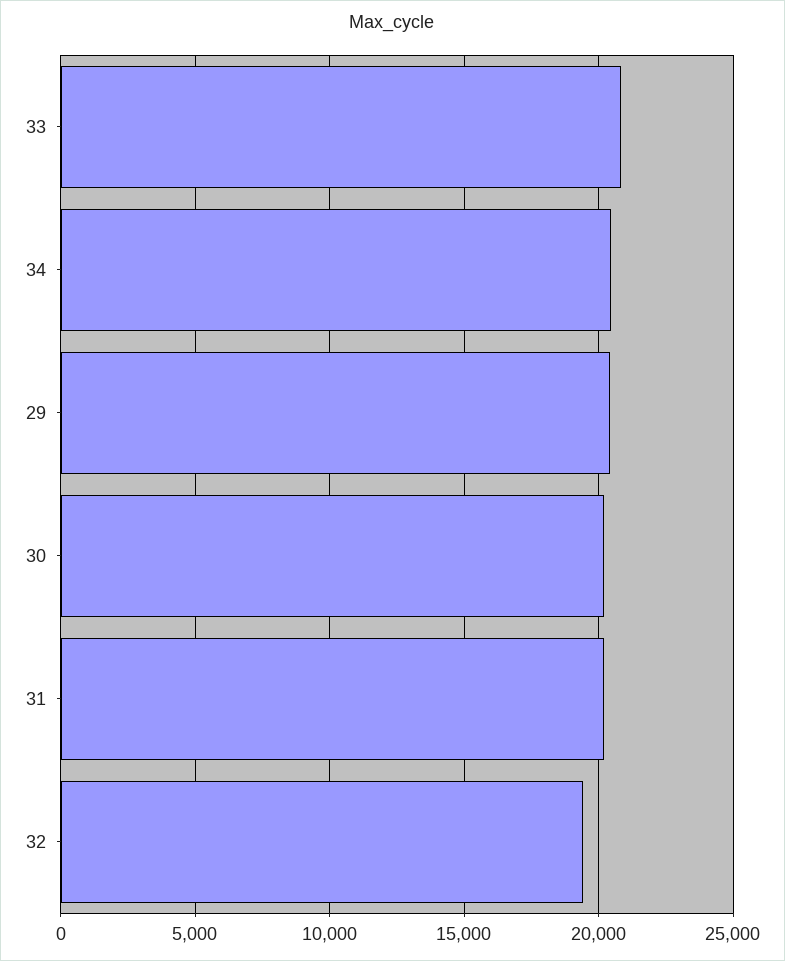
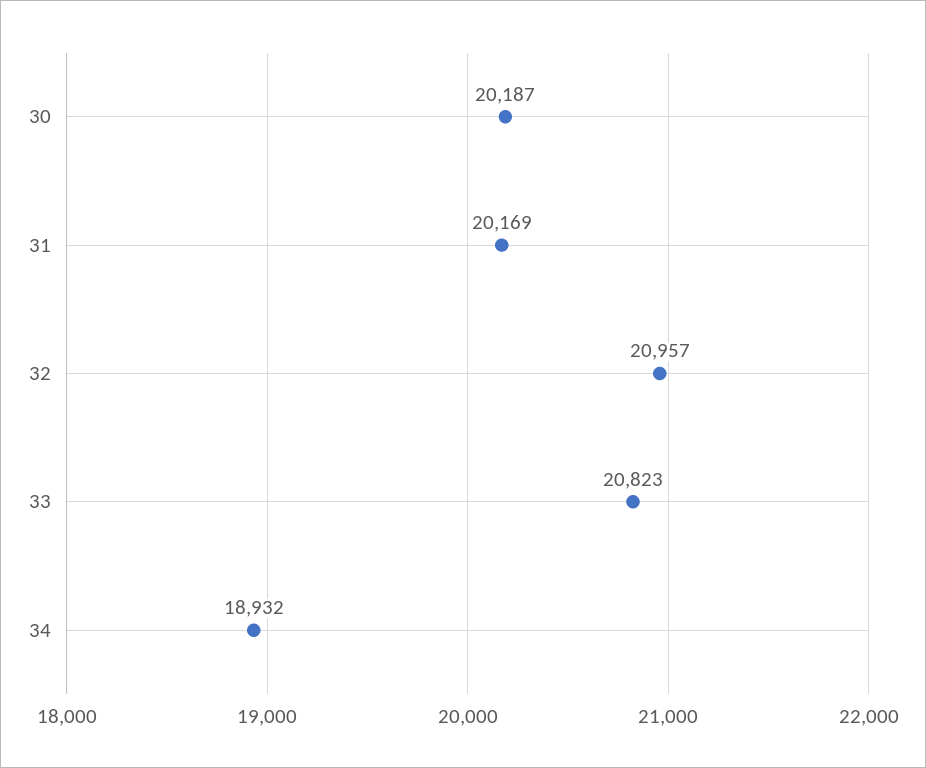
  {
    "33": 20823,
-   "34": 20500,
+   "34": 18932,
-   "29": 20500,
    "30": 20187,
    "31": 20169,
-   "32": 19500
+   "32": 20957
  }

